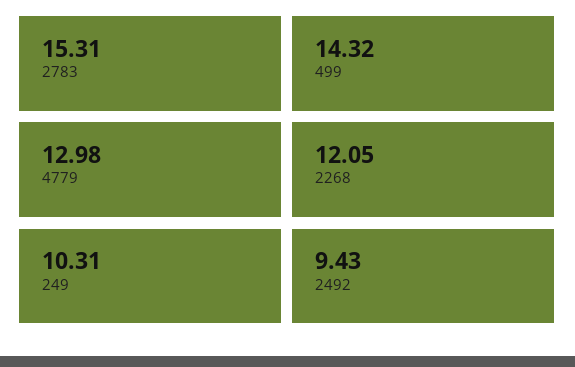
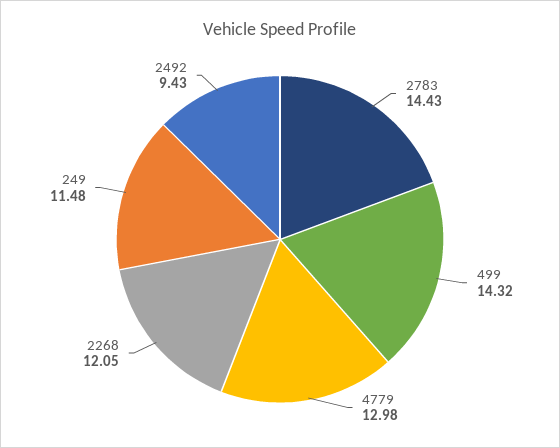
  {
-   "2783": 15.31,
+   "2783": 14.43,
    "499": 14.32,
    "4779": 12.98,
    "2268": 12.05,
-   "249": 10.31,
+   "249": 11.48,
    "2492": 9.43
  }

